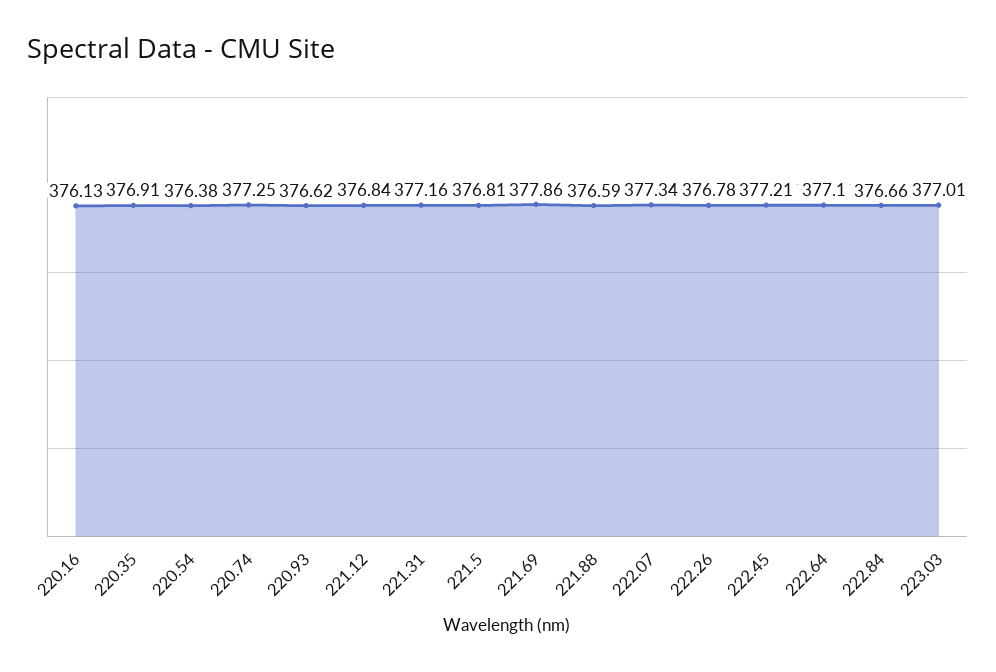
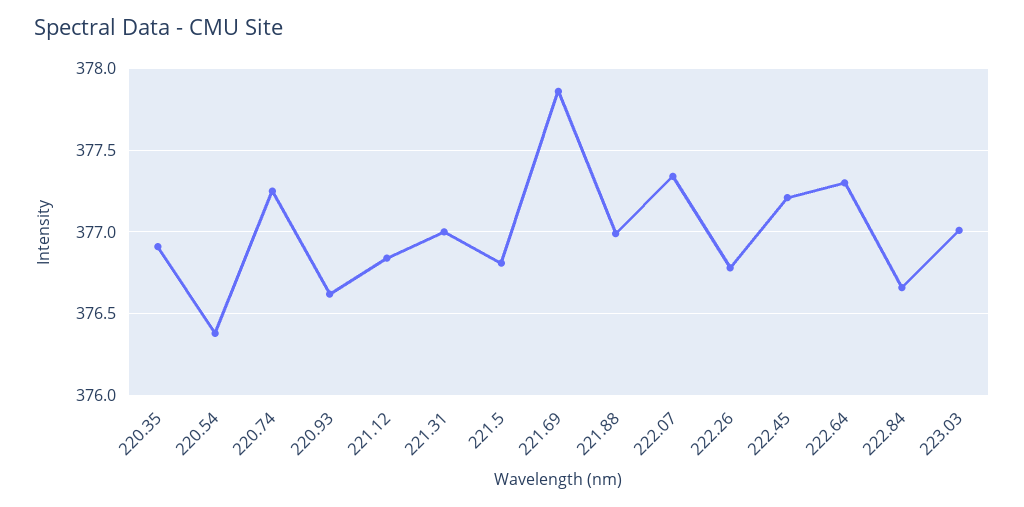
  {
-   "220.16": 376.13,
    "220.35": 376.91,
    "220.54": 376.38,
    "220.74": 377.25,
    "220.93": 376.62,
    "221.12": 376.84,
-   "221.31": 377.16,
+   "221.31": 377,
    "221.5": 376.81,
    "221.69": 377.86,
-   "221.88": 376.59,
+   "221.88": 377,
    "222.07": 377.34,
    "222.26": 376.78,
    "222.45": 377.21,
-   "222.64": 377.1,
+   "222.64": 377.3,
    "222.84": 376.66,
    "223.03": 377.01
  }

